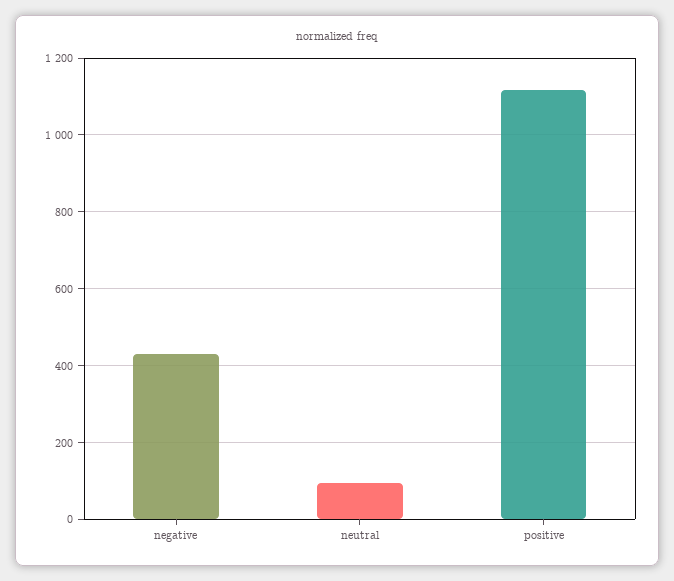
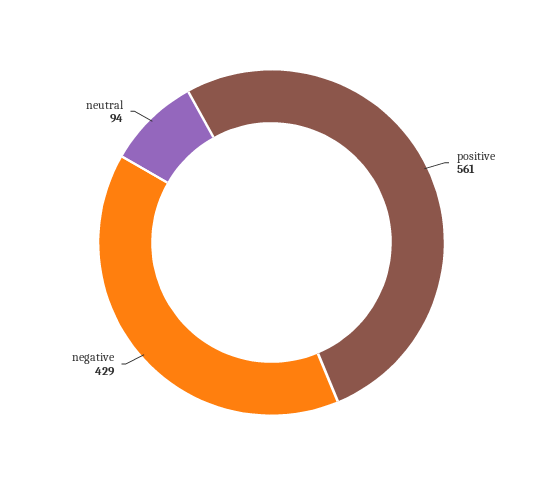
  {
    "negative": 429,
    "neutral": 94,
-   "positive": 1120
+   "positive": 561
  }

